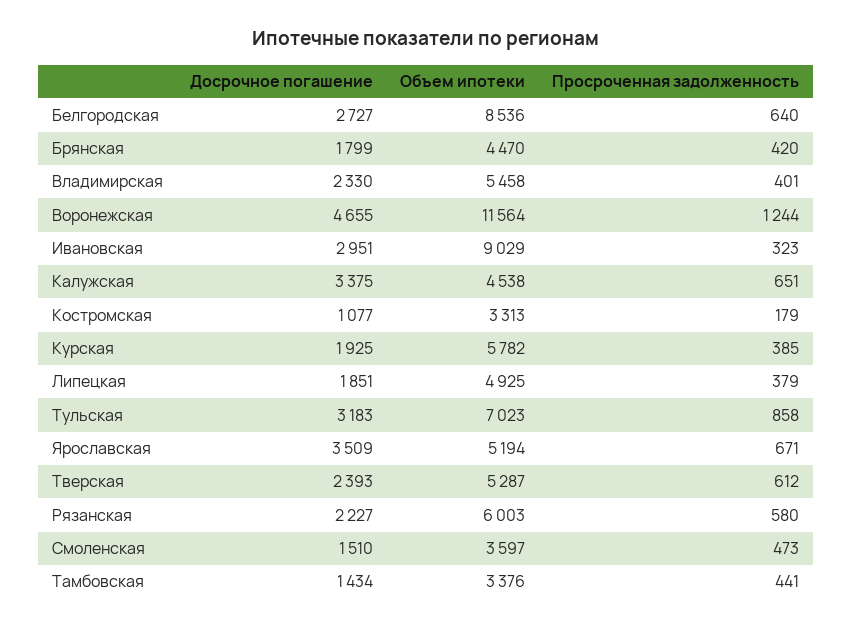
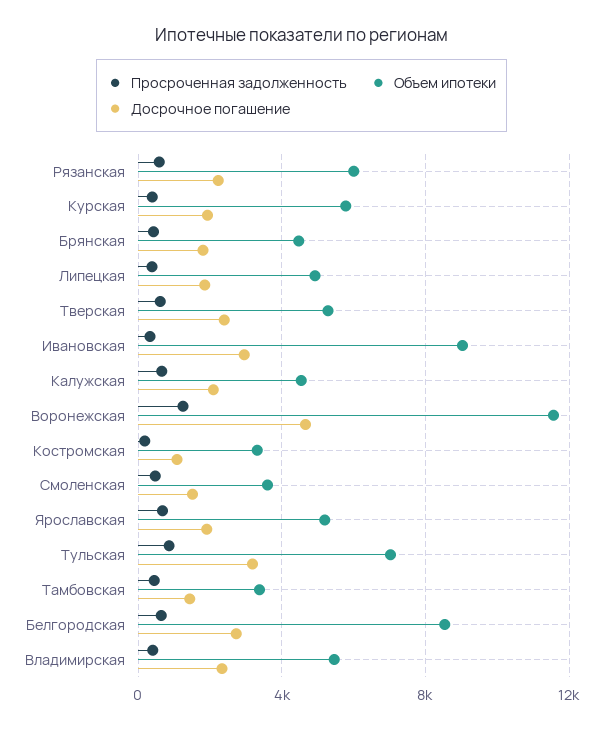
  {
    "Досрочное погашение": {
      "Белгородская": 2727,
      "Брянская": 1799,
      "Владимирская": 2330,
      "Воронежская": 4655,
      "Ивановская": 2951,
-     "Калужская": 3375,
+     "Калужская": 2000,
      "Костромская": 1077,
      "Курская": 1925,
      "Липецкая": 1851,
      "Тульская": 3183,
-     "Ярославская": 3509,
+     "Ярославская": 2000,
      "Тверская": 2393,
      "Рязанская": 2227,
      "Смоленская": 1510,
      "Тамбовская": 1434
    },
    "Объем ипотеки": {
      "Белгородская": 8536,
      "Брянская": 4470,
      "Владимирская": 5458,
      "Воронежская": 11564,
      "Ивановская": 9029,
      "Калужская": 4538,
      "Костромская": 3313,
      "Курская": 5782,
      "Липецкая": 4925,
      "Тульская": 7023,
      "Ярославская": 5194,
      "Тверская": 5287,
      "Рязанская": 6003,
      "Смоленская": 3597,
      "Тамбовская": 3376
    },
    "Просроченная задолженность": {
      "Белгородская": 640,
      "Брянская": 420,
      "Владимирская": 401,
      "Воронежская": 1244,
      "Ивановская": 323,
      "Калужская": 651,
      "Костромская": 179,
      "Курская": 385,
      "Липецкая": 379,
      "Тульская": 858,
      "Ярославская": 671,
      "Тверская": 612,
      "Рязанская": 580,
      "Смоленская": 473,
      "Тамбовская": 441
    }
  }

